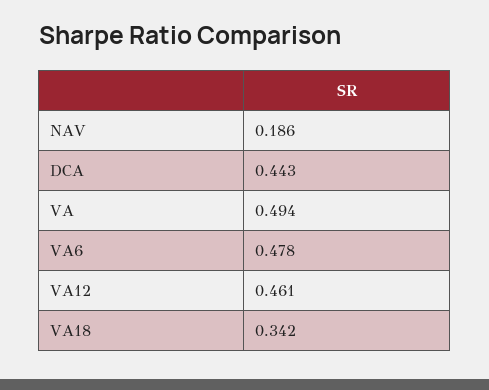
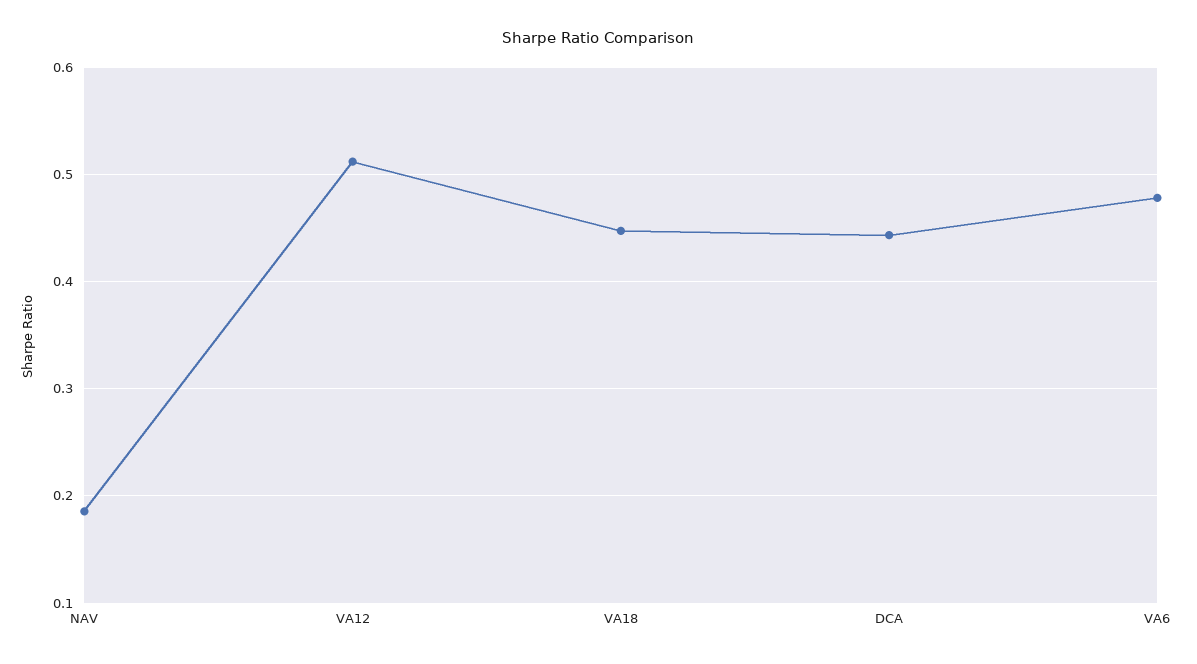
  {
    "NAV": 0.186,
    "DCA": 0.443,
-   "VA": 0.494,
    "VA6": 0.478,
-   "VA12": 0.461,
+   "VA12": 0.51,
-   "VA18": 0.342
+   "VA18": 0.45
  }

